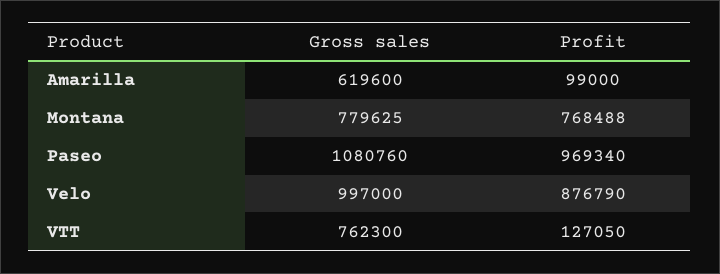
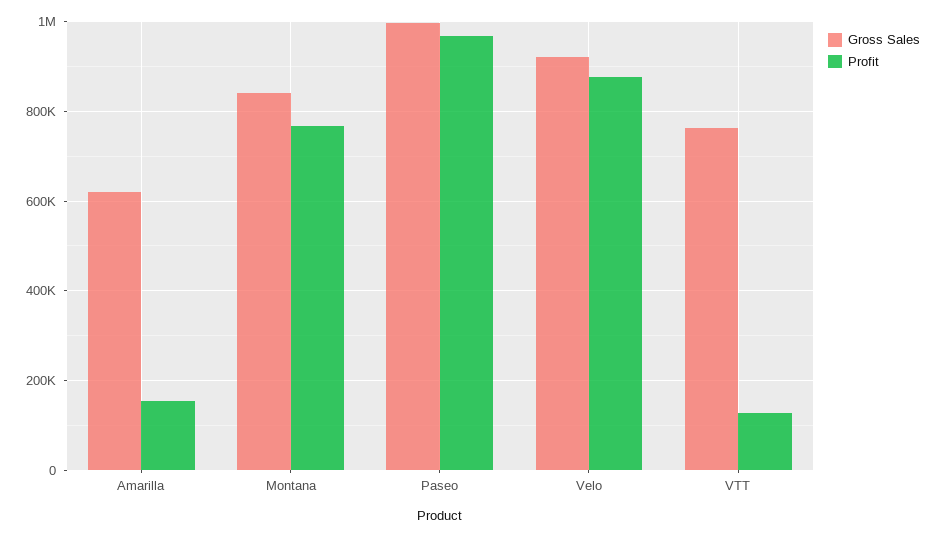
  {
    "Gross sales": {
      "Amarilla": 619600,
-     "Montana": 779625,
+     "Montana": 840000,
-     "Paseo": 1080760,
+     "Paseo": 1000000,
-     "Velo": 997000,
+     "Velo": 920000,
      "VTT": 762300
    },
    "Profit": {
-     "Amarilla": 99000,
+     "Amarilla": 160000,
      "Montana": 768488,
      "Paseo": 969340,
      "Velo": 876790,
      "VTT": 127050
    }
  }

